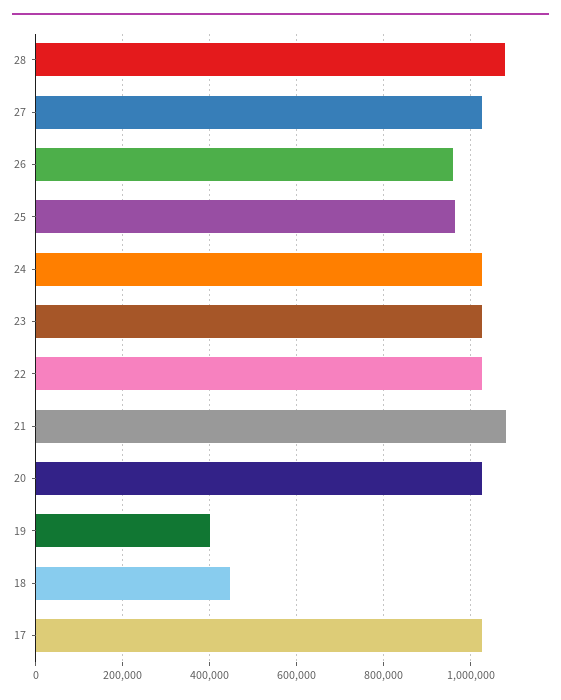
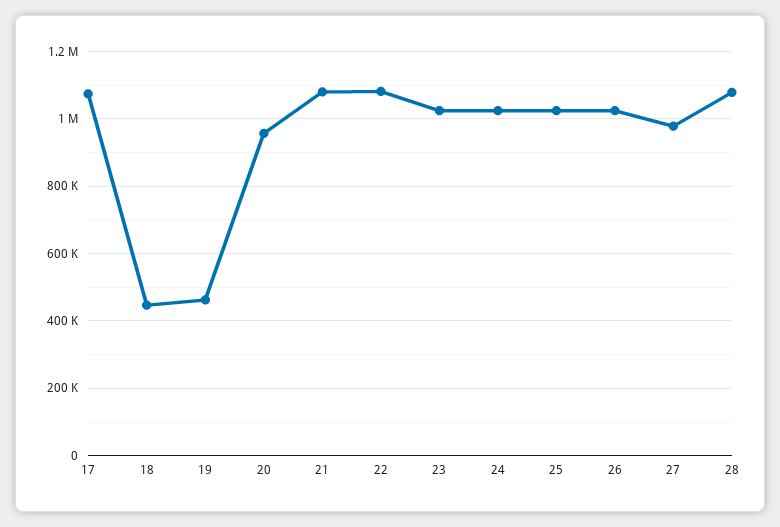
  {
    "28": 1080000,
-   "27": 1020000,
+   "27": 980000,
-   "26": 960000,
+   "26": 1020000,
-   "25": 960000,
+   "25": 1020000,
    "24": 1020000,
    "23": 1020000,
-   "22": 1020000,
+   "22": 1080000,
    "21": 1080000,
-   "20": 1020000,
+   "20": 960000,
-   "19": 400000,
+   "19": 460000,
    "18": 440000,
-   "17": 1020000
+   "17": 1080000
  }

